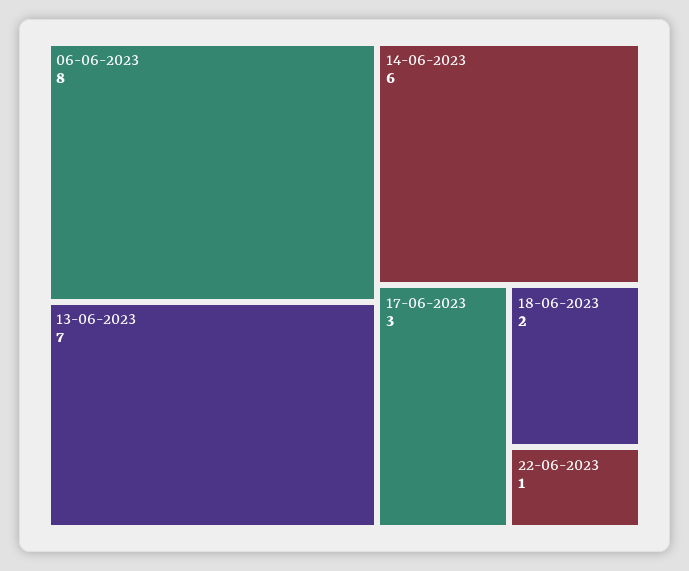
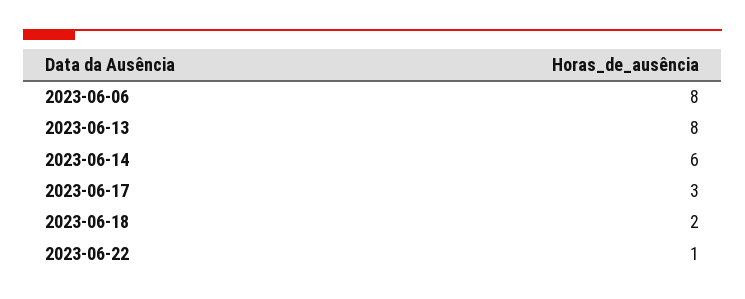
  {
    "06-06-2023": 8,
-   "13-06-2023": 7,
+   "13-06-2023": 8,
    "14-06-2023": 6,
    "17-06-2023": 3,
    "18-06-2023": 2,
    "22-06-2023": 1
  }

